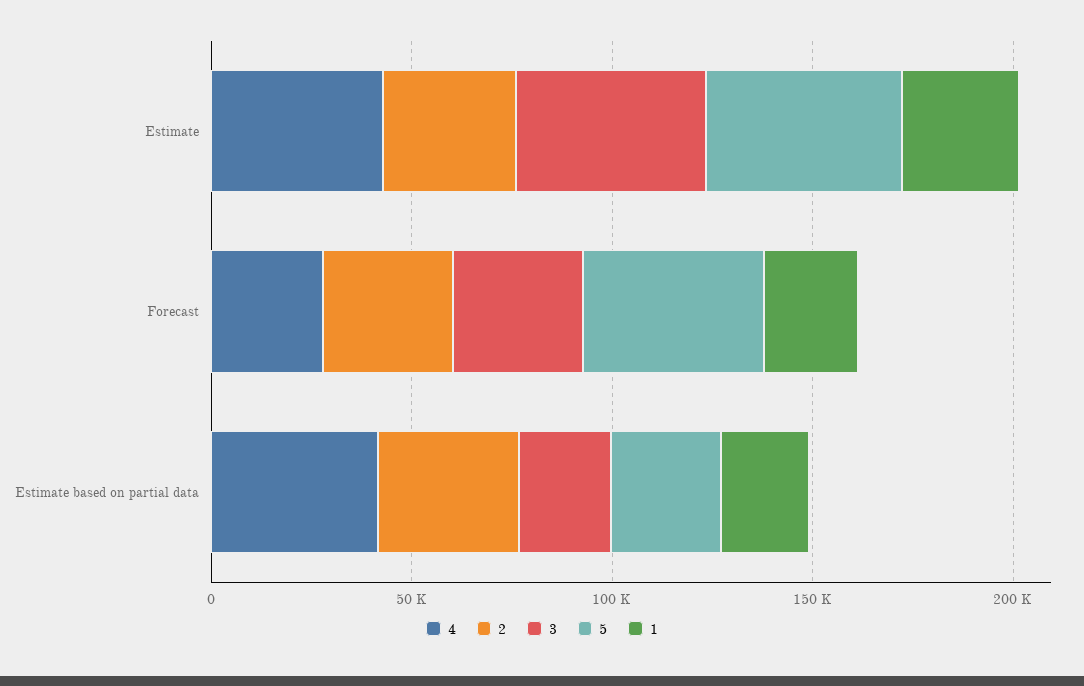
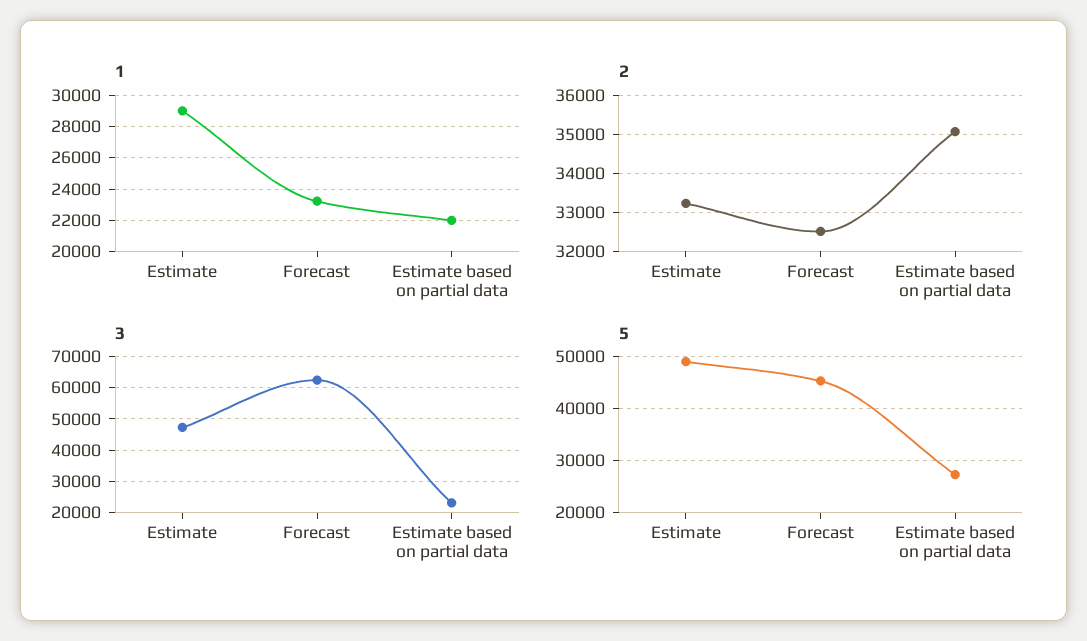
  {
-   "4": {
-     "Estimate": 40000,
-     "Forecast": 30000,
-     "Estimate based on partial data": 40000
-   },
    "2": {
      "Estimate": 33200,
      "Forecast": 32600,
      "Estimate based on partial data": 35000
    },
    "3": {
      "Estimate": 48000,
-     "Forecast": 30000,
+     "Forecast": 62000,
      "Estimate based on partial data": 24000
    },
    "5": {
      "Estimate": 50000,
      "Forecast": 46000,
      "Estimate based on partial data": 28000
    },
    "1": {
      "Estimate": 29000,
      "Forecast": 23000,
      "Estimate based on partial data": 22000
    }
  }

